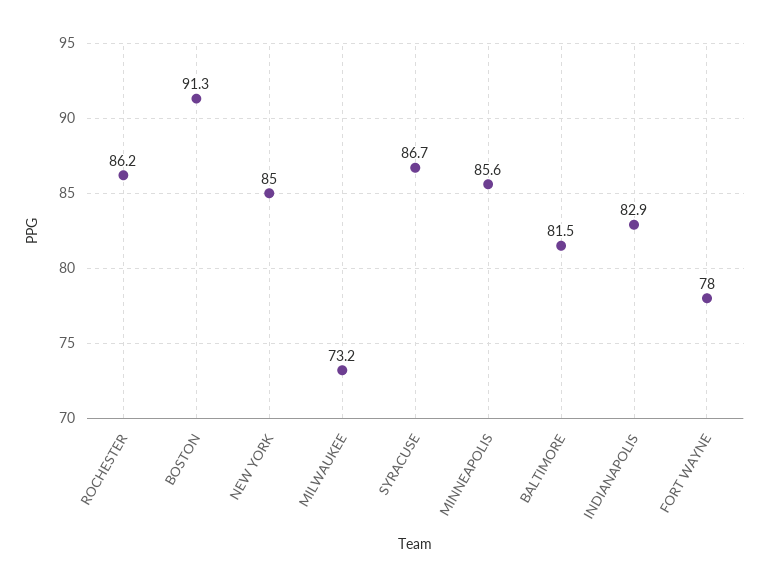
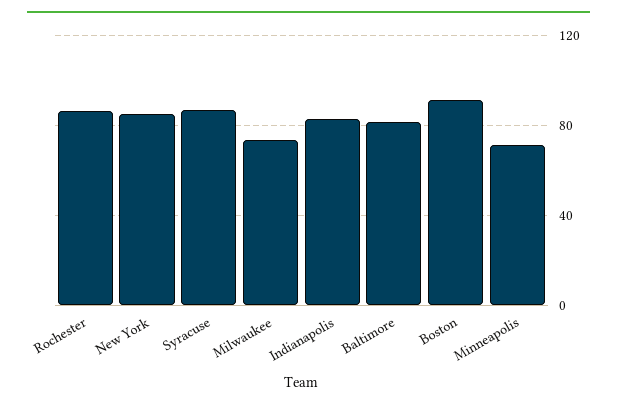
  {
    "ROCHESTER": 86.2,
    "BOSTON": 91.3,
    "NEW YORK": 85,
    "MILWAUKEE": 73.2,
    "SYRACUSE": 86.7,
-   "MINNEAPOLIS": 85.6,
+   "MINNEAPOLIS": 70,
    "BALTIMORE": 81.5,
-   "INDIANAPOLIS": 82.9,
+   "INDIANAPOLIS": 82.9
-   "FORT WAYNE": 78
  }

